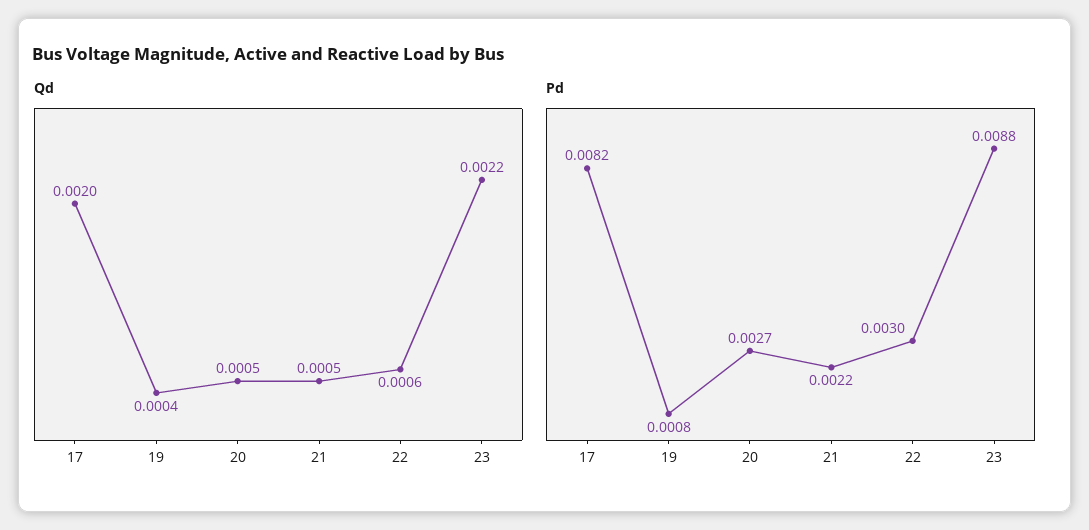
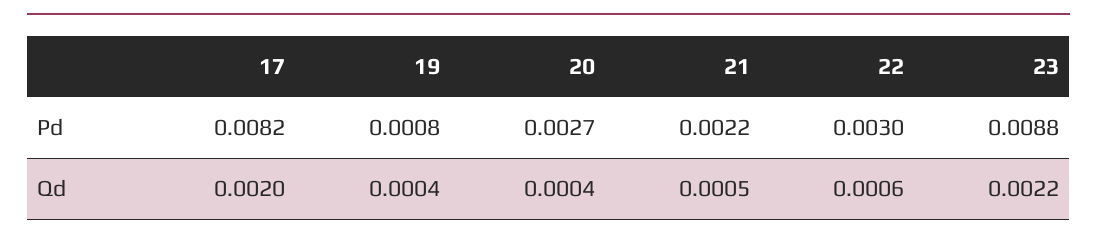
  {
    "Qd": {
      "17": 0.002,
      "19": 0.0004,
-     "20": 0.0005,
+     "20": 0.0004,
      "21": 0.0005,
      "22": 0.0006,
      "23": 0.0022
    },
    "Pd": {
      "17": 0.0082,
      "19": 0.0008,
      "20": 0.0027,
      "21": 0.0022,
      "22": 0.003,
      "23": 0.0088
    }
  }

